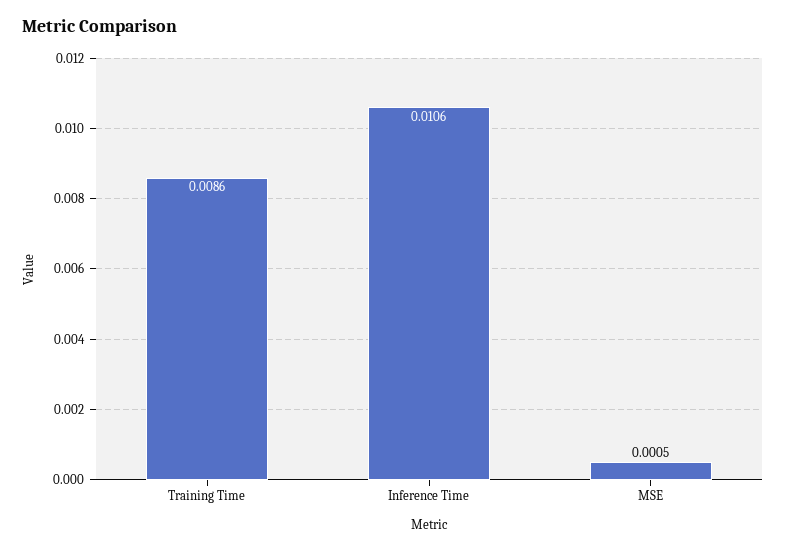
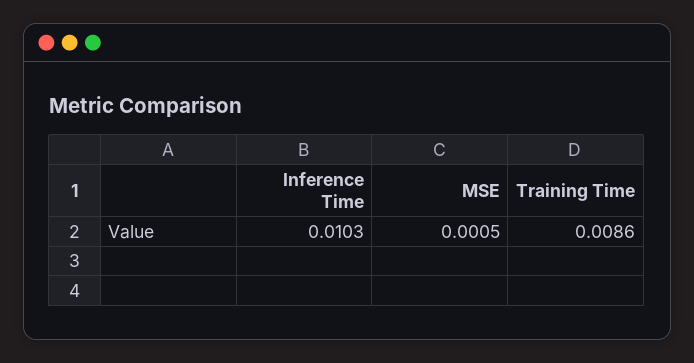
  {
    "Training Time": 0.0086,
-   "Inference Time": 0.0106,
+   "Inference Time": 0.0103,
    "MSE": 0.0005
  }

